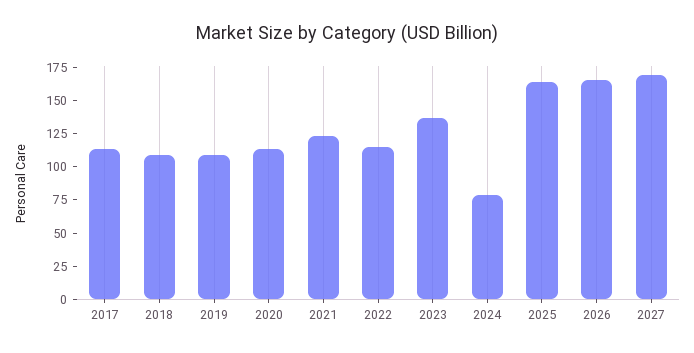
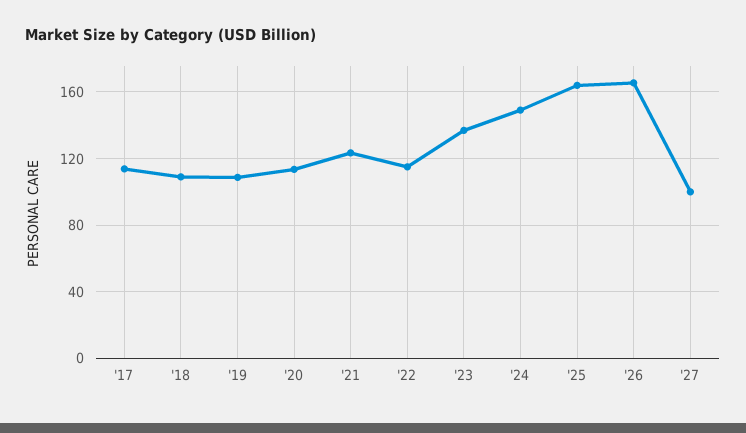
  {
    "2017": 115,
    "2018": 110,
    "2019": 110,
    "2020": 115,
    "2021": 125,
    "2022": 115,
    "2023": 135,
-   "2024": 75,
+   "2024": 150,
    "2025": 165,
    "2026": 165,
-   "2027": 175
+   "2027": 100
  }

